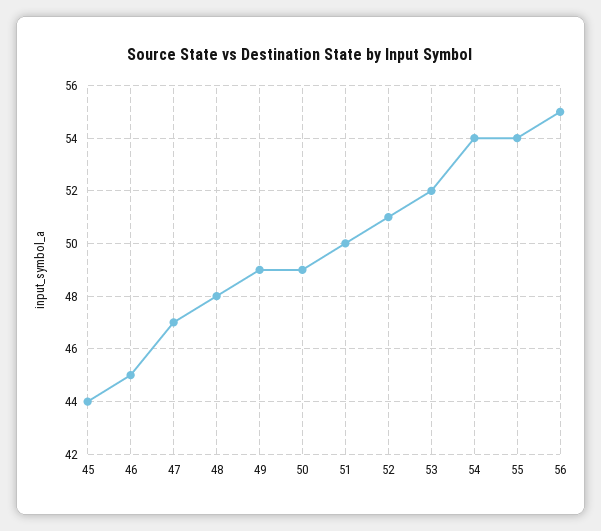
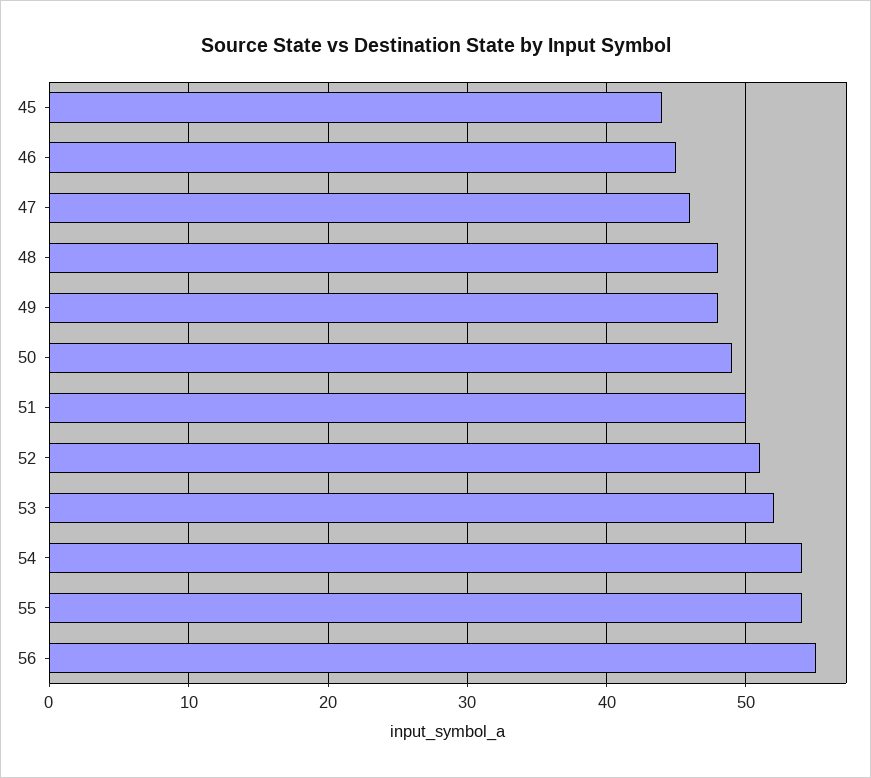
  {
    "45": 44,
    "46": 45,
-   "47": 47,
+   "47": 46,
    "48": 48,
-   "49": 49,
+   "49": 48,
    "50": 49,
    "51": 50,
    "52": 51,
    "53": 52,
    "54": 54,
    "55": 54,
    "56": 55
  }

